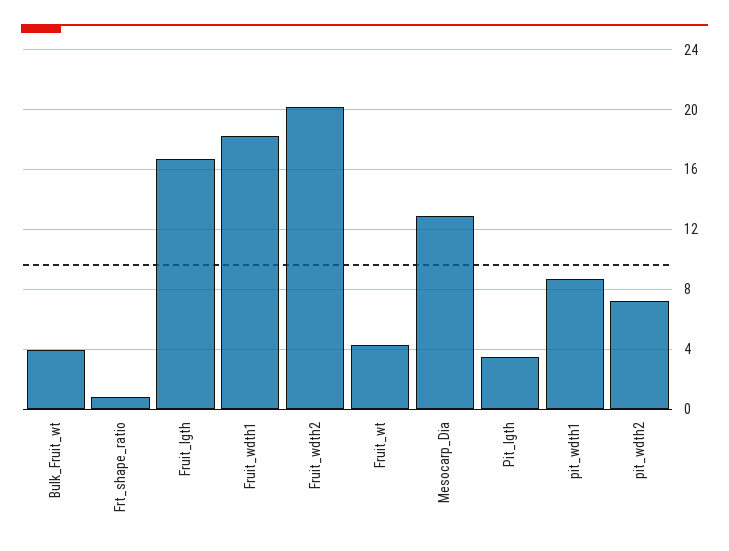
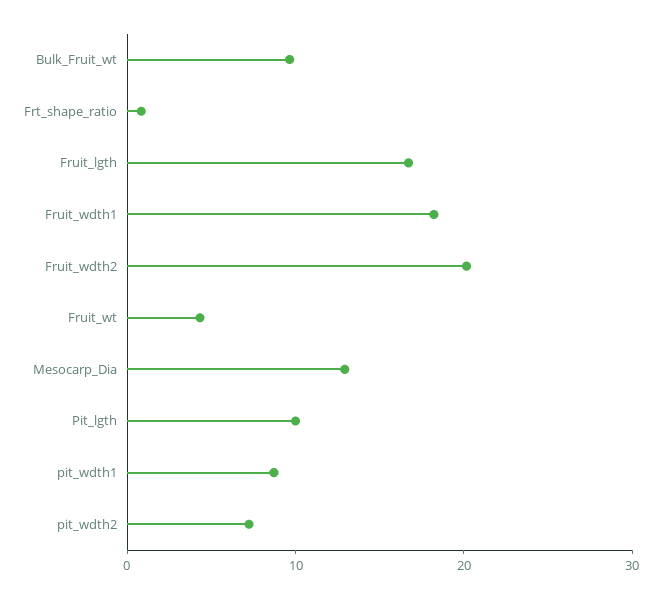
  {
-   "Bulk_Fruit_wt": 4,
+   "Bulk_Fruit_wt": 10,
    "Frt_shape_ratio": 1,
    "Fruit_lgth": 16.5,
    "Fruit_wdth1": 18,
    "Fruit_wdth2": 20,
    "Fruit_wt": 4.5,
    "Mesocarp_Dia": 13,
-   "Pit_lgth": 3.5,
+   "Pit_lgth": 10,
    "pit_wdth1": 8.5,
    "pit_wdth2": 7
  }

